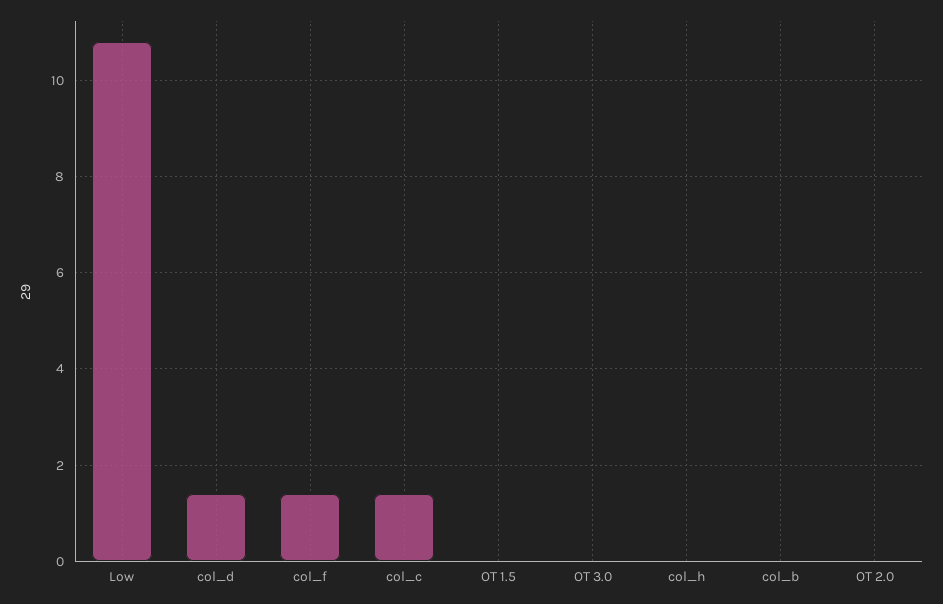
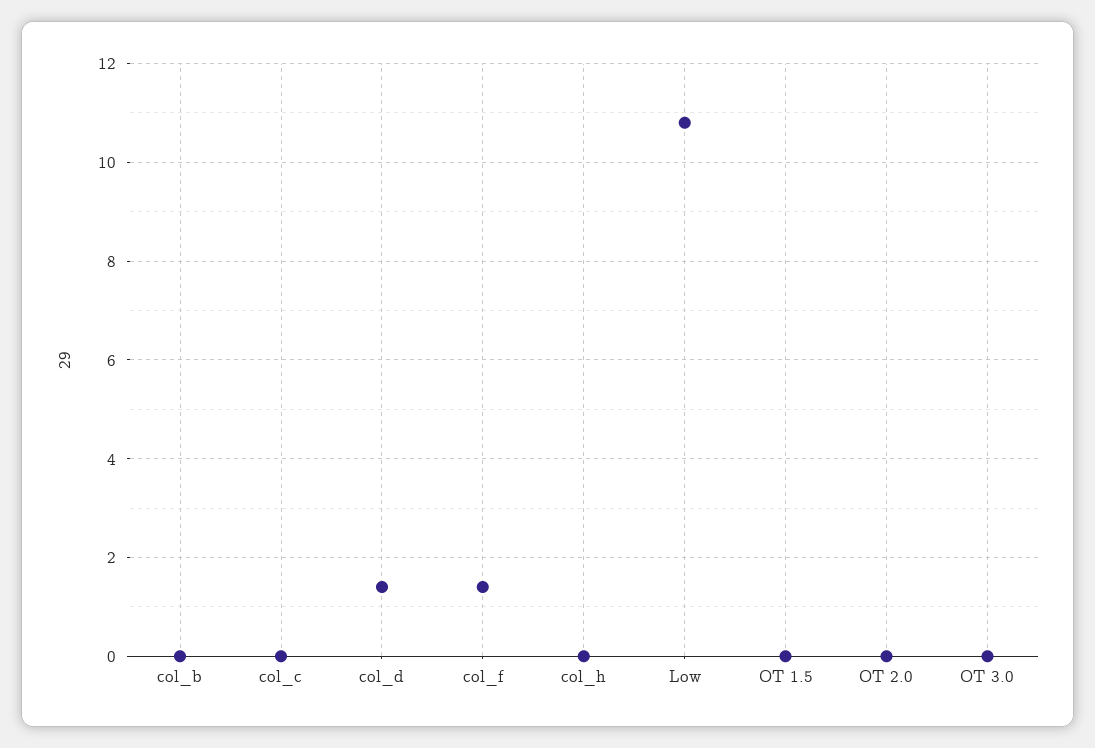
  {
    "Low": 11,
    "col_d": 1.5,
    "col_f": 1.5,
-   "col_c": 1.5,
+   "col_c": 0,
    "OT 1.5": 0,
    "OT 3.0": 0,
    "col_h": 0,
    "col_b": 0,
    "OT 2.0": 0
  }

